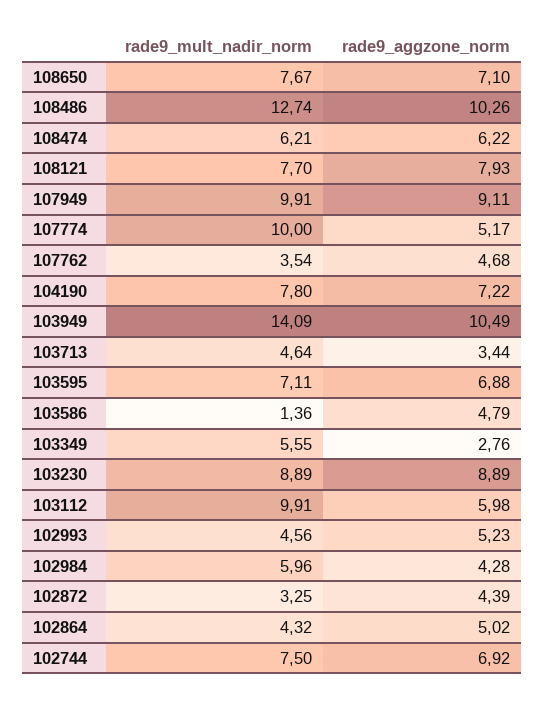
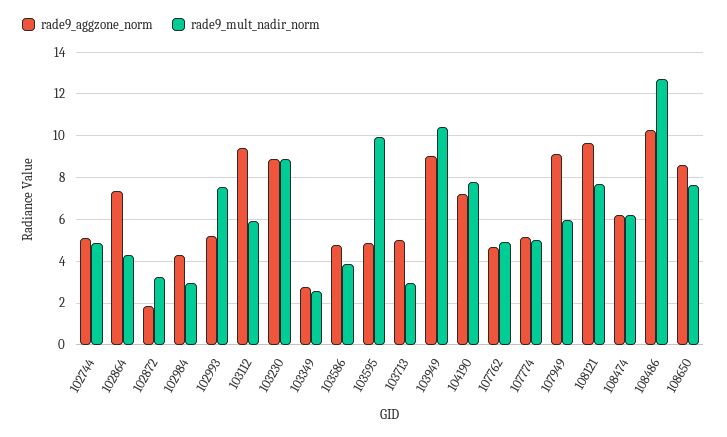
  {
    "rade9_mult_nadir_norm": {
      "108650": 7.67,
      "108486": 12.74,
      "108474": 6.21,
      "108121": 7.7,
-     "107949": 9.91,
+     "107949": 6,
-     "107774": 10,
+     "107774": 5,
-     "107762": 3.54,
+     "107762": 5,
      "104190": 7.8,
-     "103949": 14.09,
+     "103949": 10.5,
-     "103713": 4.64,
+     "103713": 3,
-     "103595": 7.11,
+     "103595": 10,
-     "103586": 1.36,
+     "103586": 4,
-     "103349": 5.55,
+     "103349": 2.5,
      "103230": 8.89,
-     "103112": 9.91,
+     "103112": 6,
-     "102993": 4.56,
+     "102993": 7.5,
-     "102984": 5.96,
+     "102984": 3,
      "102872": 3.25,
      "102864": 4.32,
-     "102744": 7.5
+     "102744": 5
    },
    "rade9_aggzone_norm": {
-     "108650": 7.1,
+     "108650": 8.5,
      "108486": 10.26,
      "108474": 6.22,
-     "108121": 7.93,
+     "108121": 9.5,
      "107949": 9.11,
      "107774": 5.17,
      "107762": 4.68,
      "104190": 7.22,
-     "103949": 10.49,
+     "103949": 9,
-     "103713": 3.44,
+     "103713": 5,
-     "103595": 6.88,
+     "103595": 5,
      "103586": 4.79,
      "103349": 2.76,
      "103230": 8.89,
-     "103112": 5.98,
+     "103112": 9.5,
      "102993": 5.23,
      "102984": 4.28,
-     "102872": 4.39,
+     "102872": 2,
-     "102864": 5.02,
+     "102864": 7.5,
-     "102744": 6.92
+     "102744": 5
    }
  }

